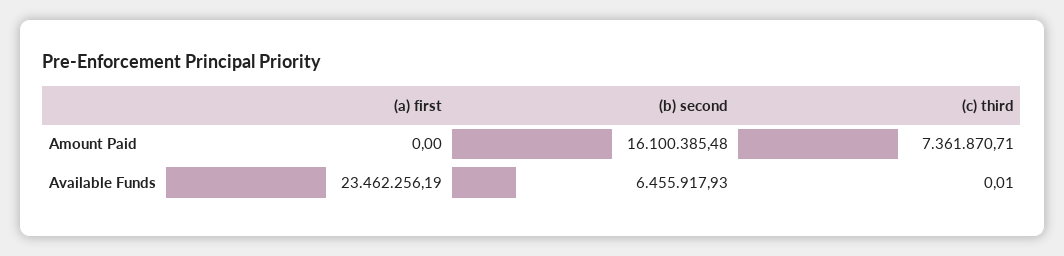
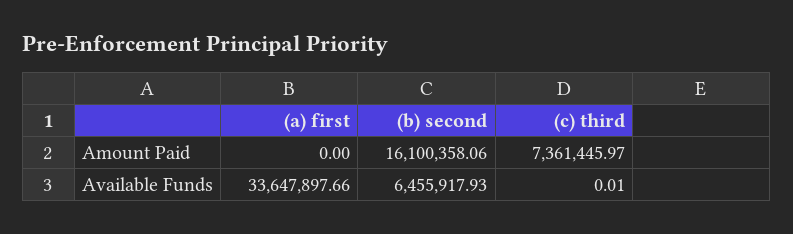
  {
    "(a) first": {
      "Amount Paid": 0,
-     "Available Funds": 23462256.19
+     "Available Funds": 33647897.66
    },
    "(b) second": {
-     "Amount Paid": 16100385.48,
+     "Amount Paid": 16100358.06,
      "Available Funds": 6455917.93
    },
    "(c) third": {
-     "Amount Paid": 7361870.71,
+     "Amount Paid": 7361445.97,
      "Available Funds": 0.01
    }
  }

